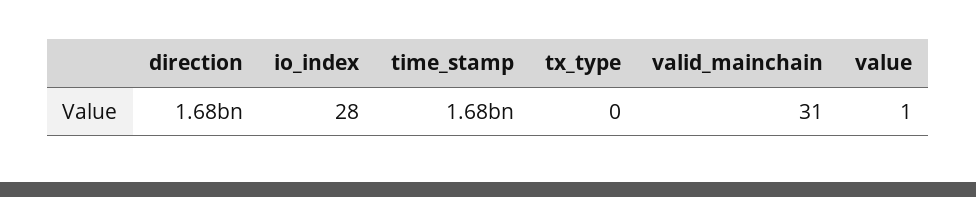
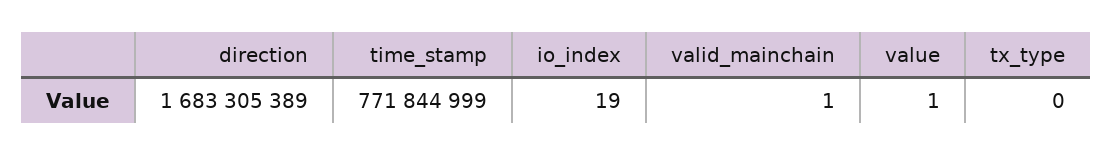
  {
    "direction": 1683305389,
-   "io_index": 28,
+   "io_index": 19,
-   "time_stamp": 1680000000,
+   "time_stamp": 771844999,
    "tx_type": 0,
-   "valid_mainchain": 31,
+   "valid_mainchain": 1,
    "value": 1
  }

